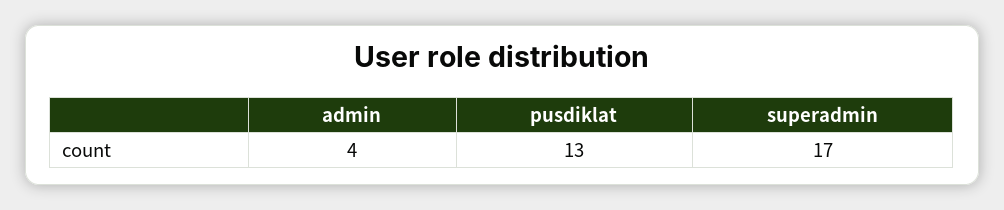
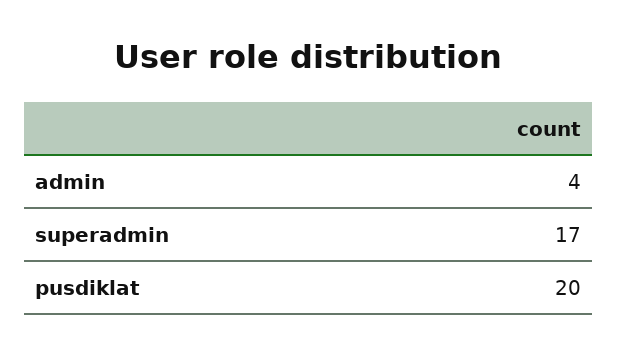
  {
    "admin": 4,
-   "pusdiklat": 13,
+   "pusdiklat": 20,
    "superadmin": 17
  }

